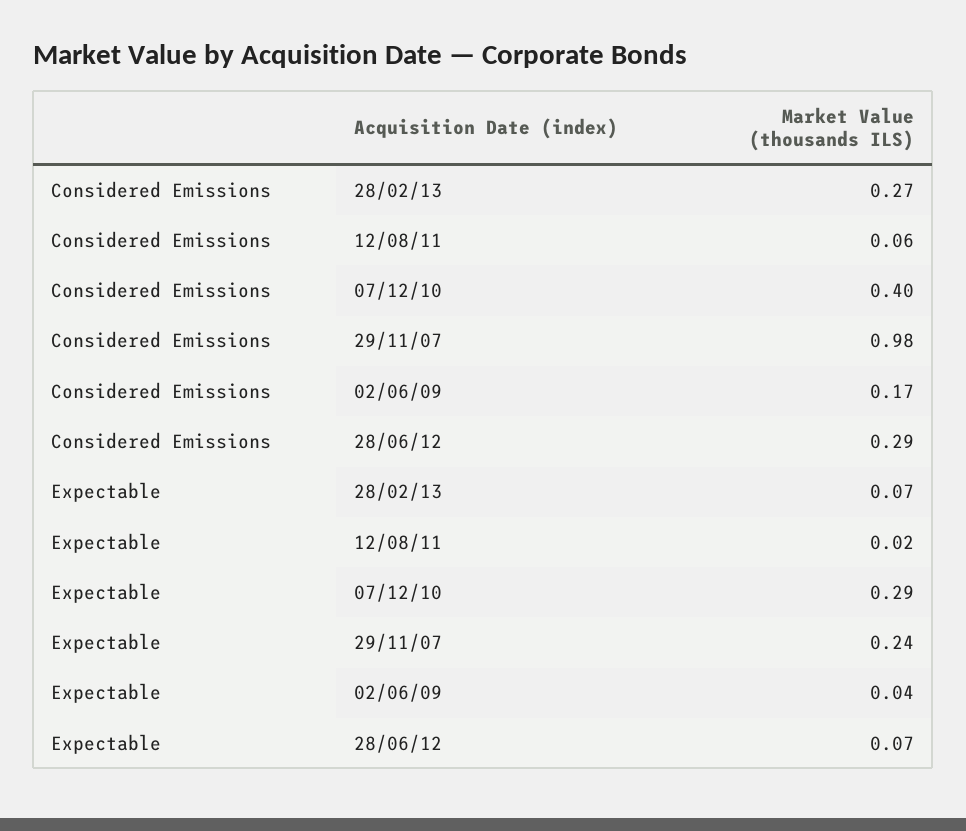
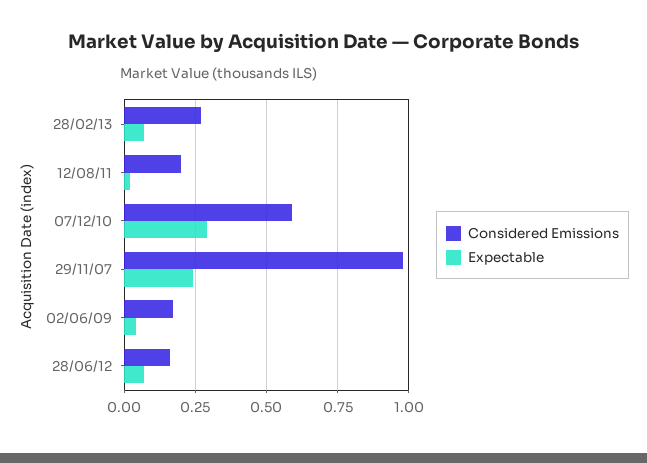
  {
    "Considered Emissions": {
      "28/02/13": 0.27,
-     "12/08/11": 0.06,
+     "12/08/11": 0.2,
-     "07/12/10": 0.4,
+     "07/12/10": 0.6,
      "29/11/07": 0.98,
      "02/06/09": 0.17,
-     "28/06/12": 0.29
+     "28/06/12": 0.15
    },
    "Expectable": {
      "28/02/13": 0.07,
      "12/08/11": 0.02,
      "07/12/10": 0.29,
      "29/11/07": 0.24,
      "02/06/09": 0.04,
      "28/06/12": 0.07
    }
  }

